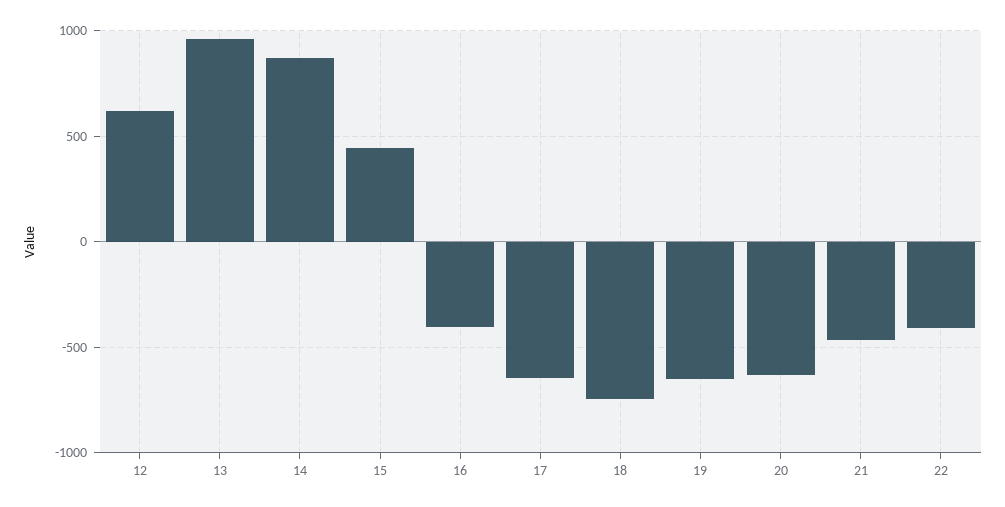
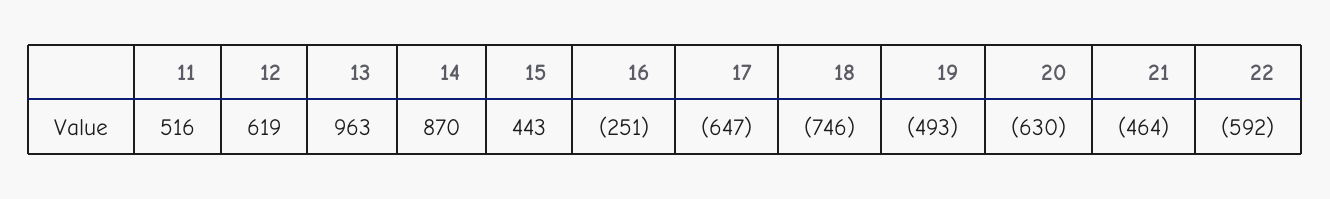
  {
    "12": 619,
    "13": 963,
    "14": 870,
    "15": 443,
-   "16": -400,
+   "16": -251,
    "17": -647,
    "18": -746,
-   "19": -650,
+   "19": -493,
    "20": -630,
    "21": -464,
-   "22": -400
+   "22": -592,
+   "11": 516
  }

